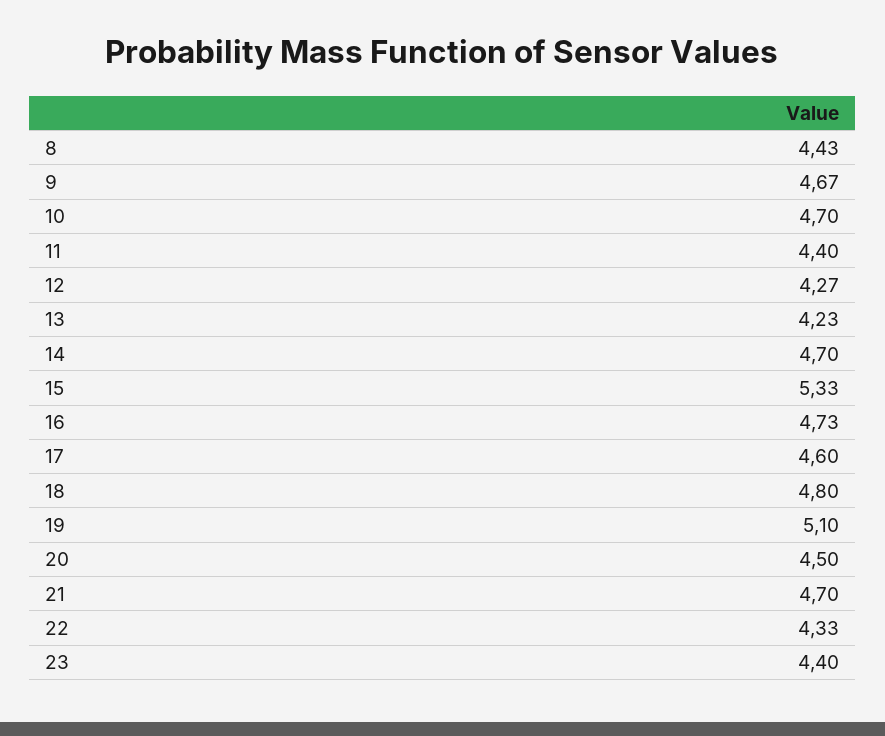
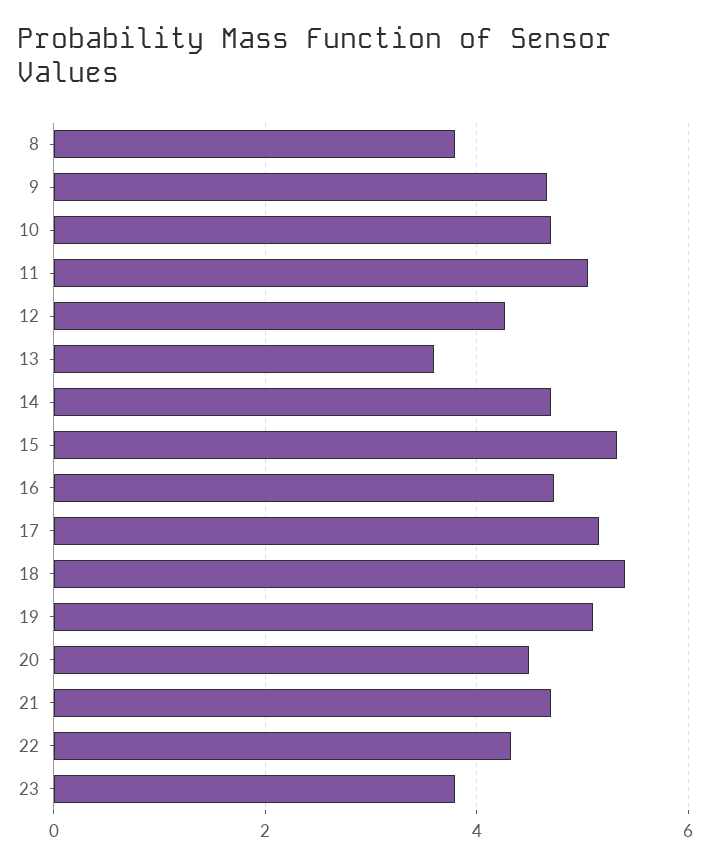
  {
-   "8": 4.43,
+   "8": 3.8,
    "9": 4.67,
    "10": 4.7,
-   "11": 4.4,
+   "11": 5,
    "12": 4.27,
-   "13": 4.23,
+   "13": 3.6,
    "14": 4.7,
    "15": 5.33,
    "16": 4.73,
-   "17": 4.6,
+   "17": 5.2,
-   "18": 4.8,
+   "18": 5.4,
    "19": 5.1,
    "20": 4.5,
    "21": 4.7,
    "22": 4.33,
-   "23": 4.4
+   "23": 3.8
  }

